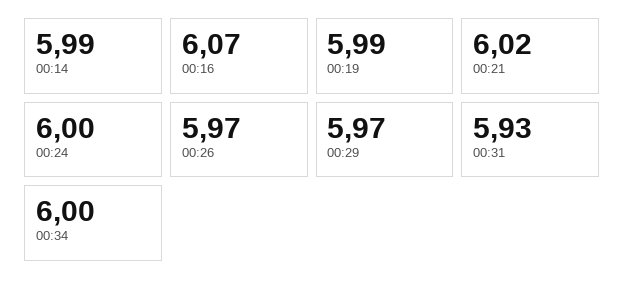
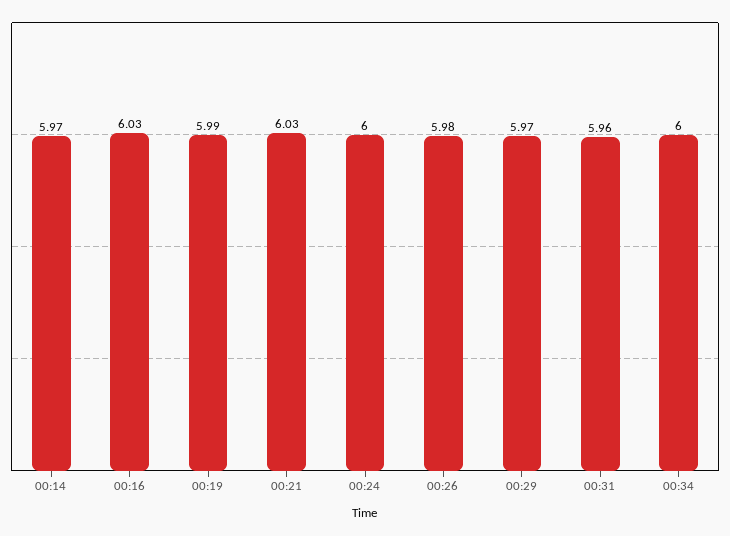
  {
-   "00:14": 5.99,
+   "00:14": 5.97,
-   "00:16": 6.07,
+   "00:16": 6.03,
    "00:19": 5.99,
-   "00:21": 6.02,
+   "00:21": 6.03,
    "00:24": 6,
-   "00:26": 5.97,
+   "00:26": 5.98,
    "00:29": 5.97,
-   "00:31": 5.93,
+   "00:31": 5.96,
    "00:34": 6
  }

